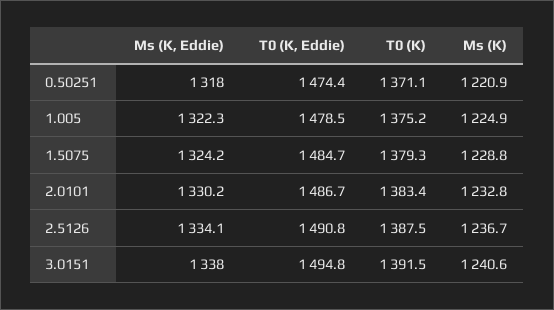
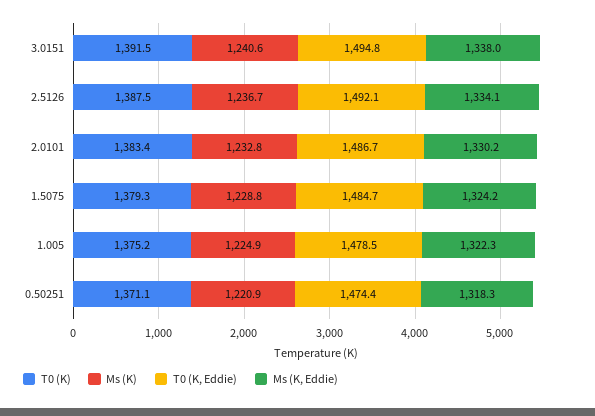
  {
    "Ms (K, Eddie)": {
-     "0.50251": 1318,
+     "0.50251": 1318.3,
      "1.005": 1322.3,
      "1.5075": 1324.2,
      "2.0101": 1330.2,
      "2.5126": 1334.1,
      "3.0151": 1338
    },
    "T0 (K, Eddie)": {
      "0.50251": 1474.4,
      "1.005": 1478.5,
      "1.5075": 1484.7,
      "2.0101": 1486.7,
-     "2.5126": 1490.8,
+     "2.5126": 1492.1,
      "3.0151": 1494.8
    },
    "T0 (K)": {
      "0.50251": 1371.1,
      "1.005": 1375.2,
      "1.5075": 1379.3,
      "2.0101": 1383.4,
      "2.5126": 1387.5,
      "3.0151": 1391.5
    },
    "Ms (K)": {
      "0.50251": 1220.9,
      "1.005": 1224.9,
      "1.5075": 1228.8,
      "2.0101": 1232.8,
      "2.5126": 1236.7,
      "3.0151": 1240.6
    }
  }

